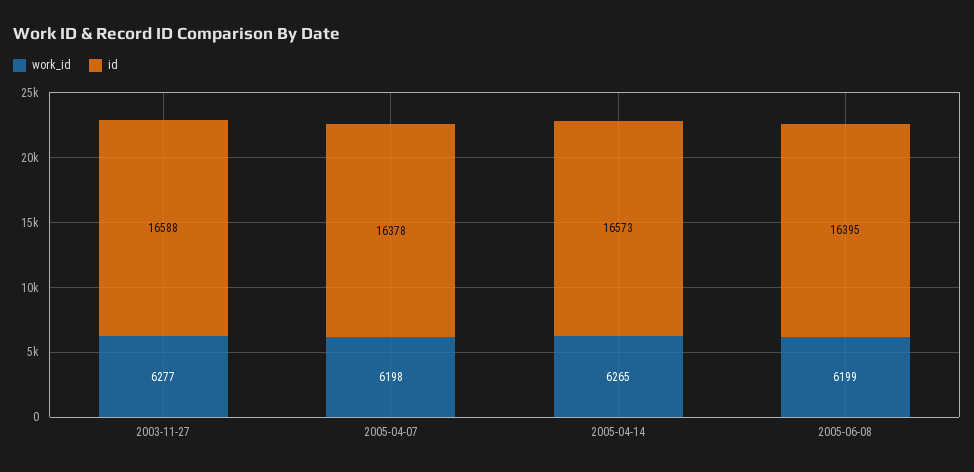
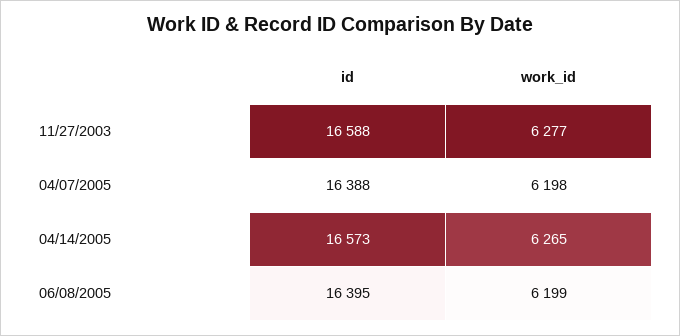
  {
    "work_id": {
      "2003-11-27": 6277,
      "2005-04-07": 6198,
      "2005-04-14": 6265,
      "2005-06-08": 6199
    },
    "id": {
      "2003-11-27": 16588,
-     "2005-04-07": 16378,
+     "2005-04-07": 16388,
      "2005-04-14": 16573,
      "2005-06-08": 16395
    }
  }

